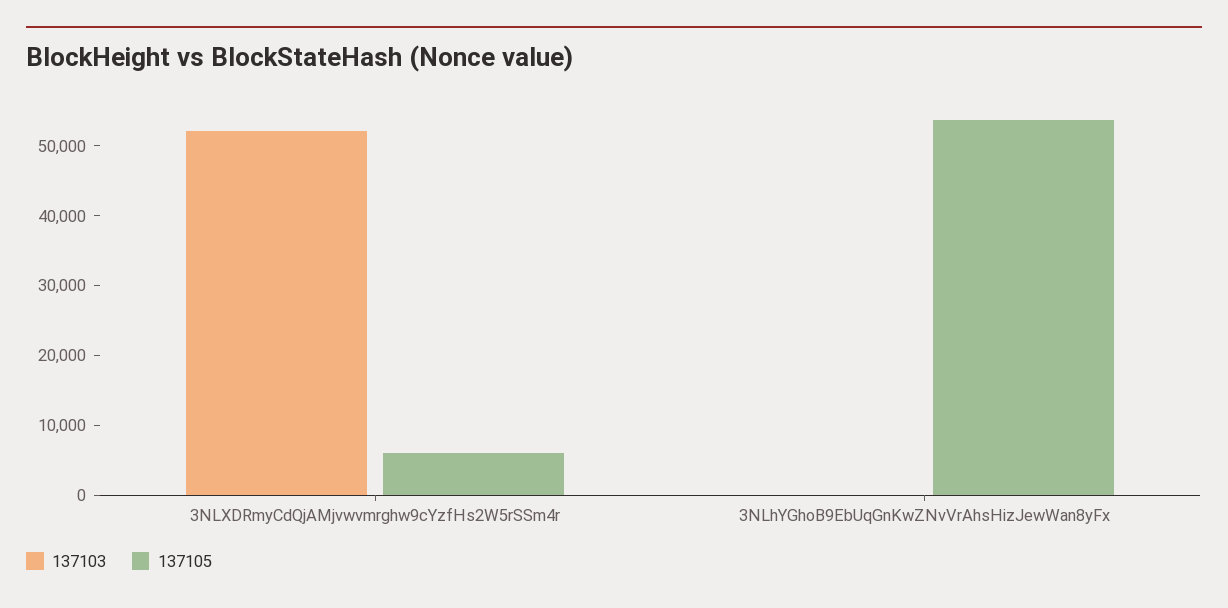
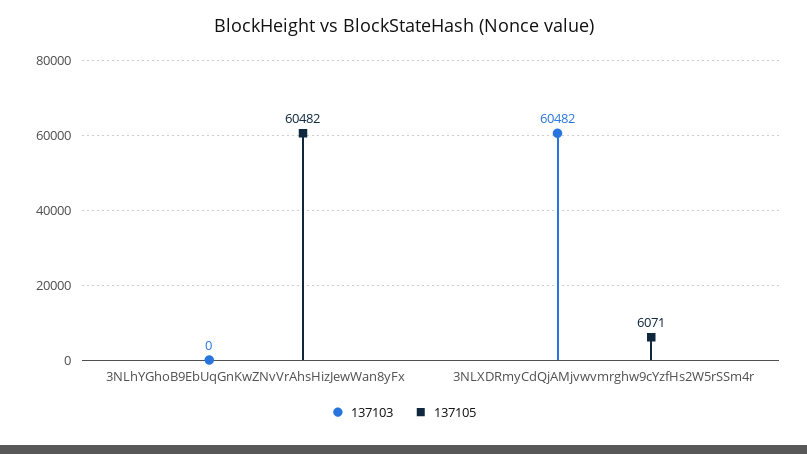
  {
    "137103": {
-     "3NLXDRmyCdQjAMjvwvmrghw9cYzfHs2W5rSSm4r": 52000,
+     "3NLXDRmyCdQjAMjvwvmrghw9cYzfHs2W5rSSm4r": 60482,
      "3NLhYGhoB9EbUqGnKwZNvVrAhsHizJewWan8yFx": 0
    },
    "137105": {
      "3NLXDRmyCdQjAMjvwvmrghw9cYzfHs2W5rSSm4r": 6071,
-     "3NLhYGhoB9EbUqGnKwZNvVrAhsHizJewWan8yFx": 54000
+     "3NLhYGhoB9EbUqGnKwZNvVrAhsHizJewWan8yFx": 60482
    }
  }

